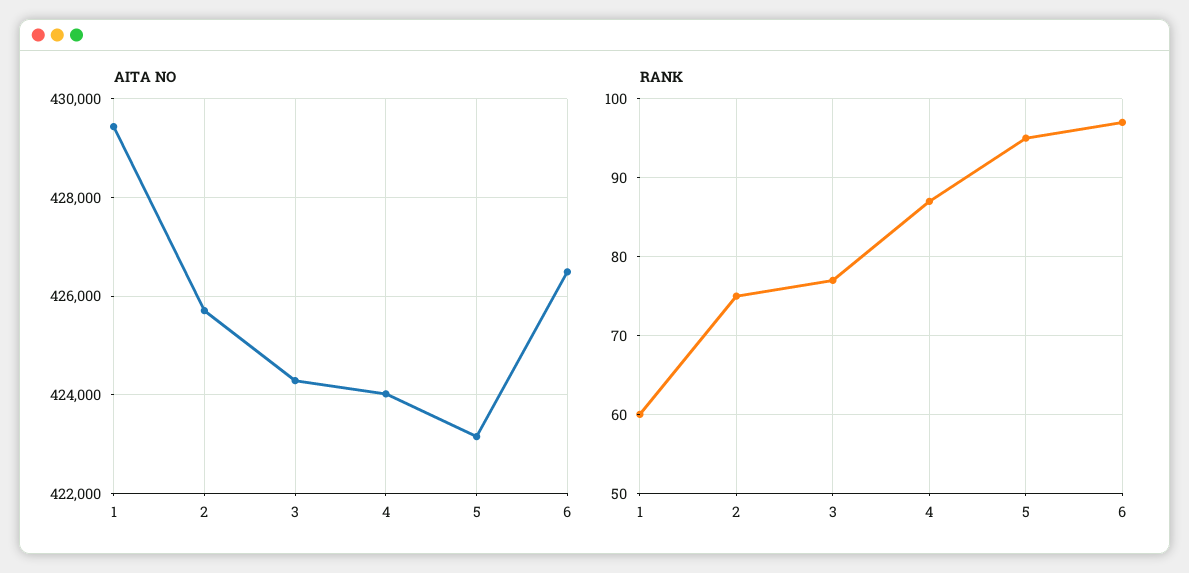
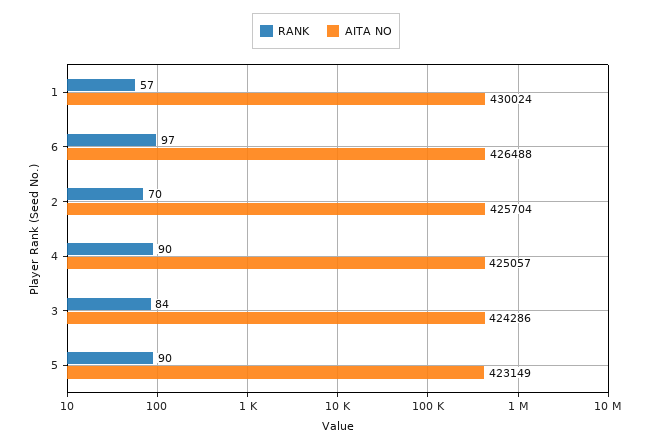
  {
    "AITA NO": {
-     "1": 429400,
+     "1": 430024,
      "2": 425704,
      "3": 424286,
-     "4": 424000,
+     "4": 425057,
      "5": 423149,
      "6": 426488
    },
    "RANK": {
-     "1": 60,
+     "1": 57,
-     "2": 75,
+     "2": 70,
-     "3": 77,
+     "3": 84,
-     "4": 87,
+     "4": 90,
-     "5": 95,
+     "5": 90,
      "6": 97
    }
  }

